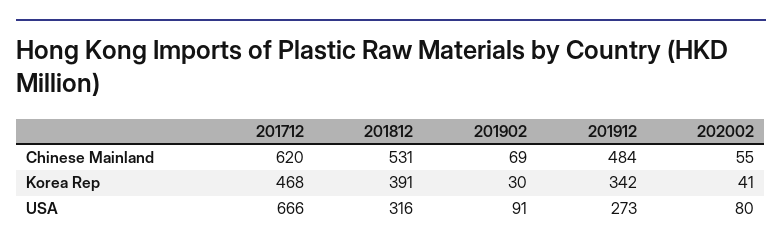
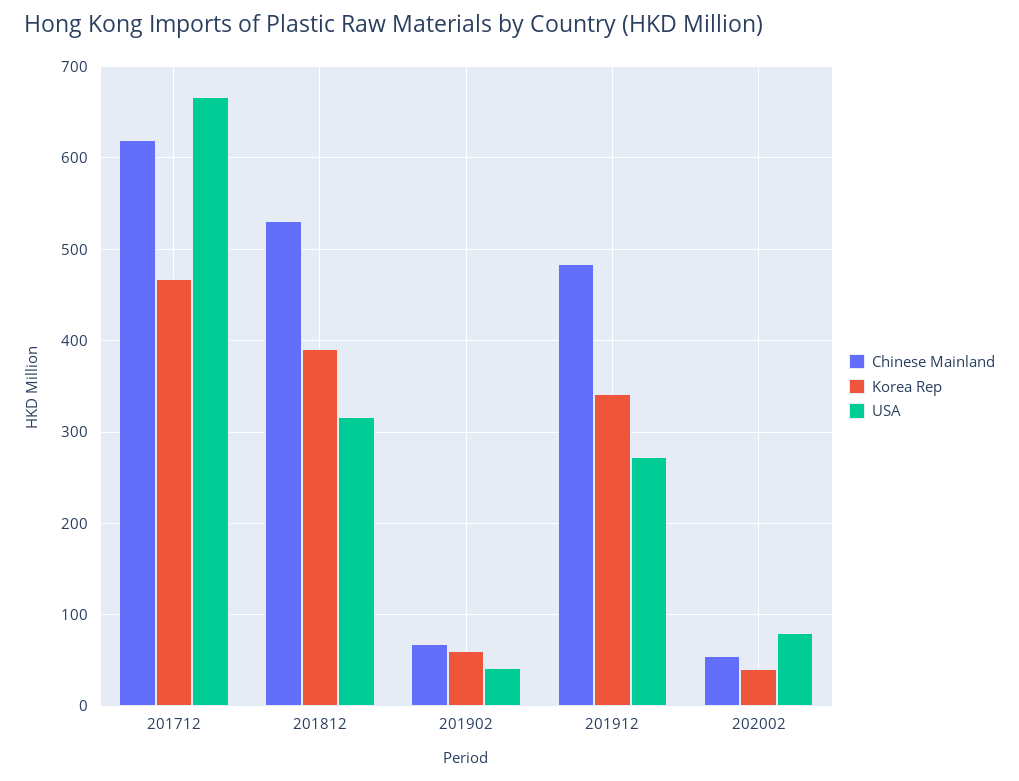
  {
    "Chinese Mainland": {
      "201712": 620,
      "201812": 531,
      "201902": 69,
      "201912": 484,
      "202002": 55
    },
    "Korea Rep": {
      "201712": 468,
      "201812": 391,
-     "201902": 30,
+     "201902": 60,
      "201912": 342,
      "202002": 41
    },
    "USA": {
      "201712": 666,
      "201812": 316,
-     "201902": 91,
+     "201902": 40,
      "201912": 273,
      "202002": 80
    }
  }

